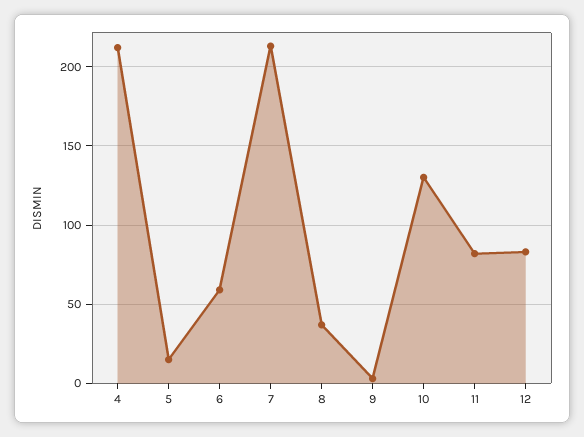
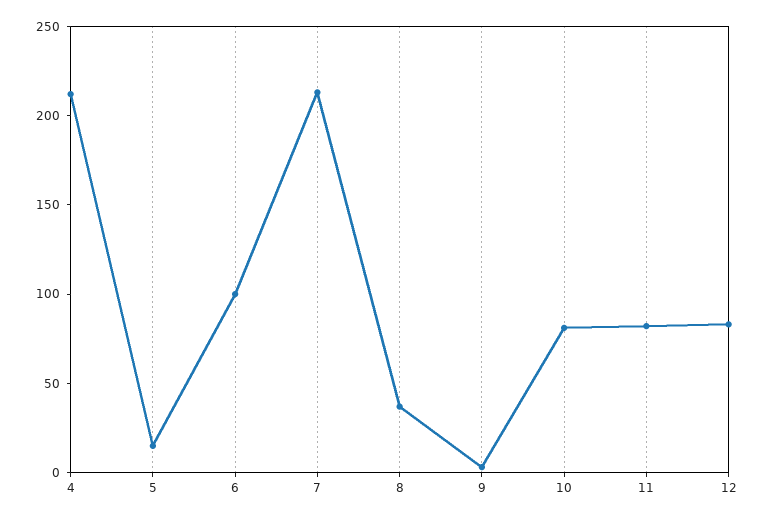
  {
    "4": 210,
    "5": 15,
-   "6": 60,
+   "6": 100,
    "7": 215,
    "8": 35,
    "9": 5,
-   "10": 130,
+   "10": 80,
    "11": 80,
    "12": 85
  }

